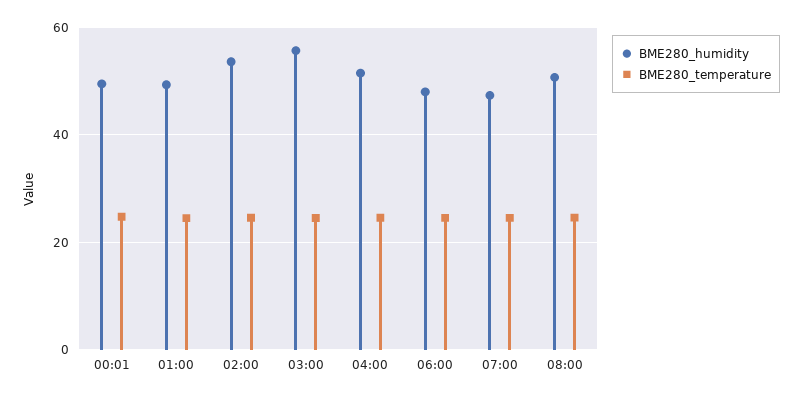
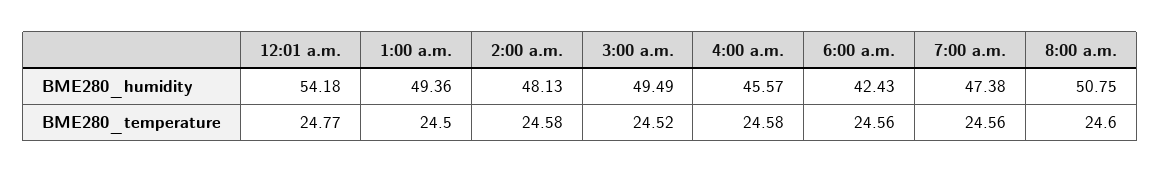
  {
    "BME280_humidity": {
-     "00:01": 50,
+     "00:01": 54.18,
      "01:00": 49.36,
-     "02:00": 54,
+     "02:00": 48.13,
-     "03:00": 56,
+     "03:00": 49.49,
-     "04:00": 52,
+     "04:00": 45.57,
-     "06:00": 48,
+     "06:00": 42.43,
      "07:00": 47.38,
      "08:00": 50.75
    },
    "BME280_temperature": {
      "00:01": 24.77,
      "01:00": 24.5,
      "02:00": 24.58,
      "03:00": 24.52,
      "04:00": 24.58,
      "06:00": 24.56,
      "07:00": 24.56,
      "08:00": 24.6
    }
  }

